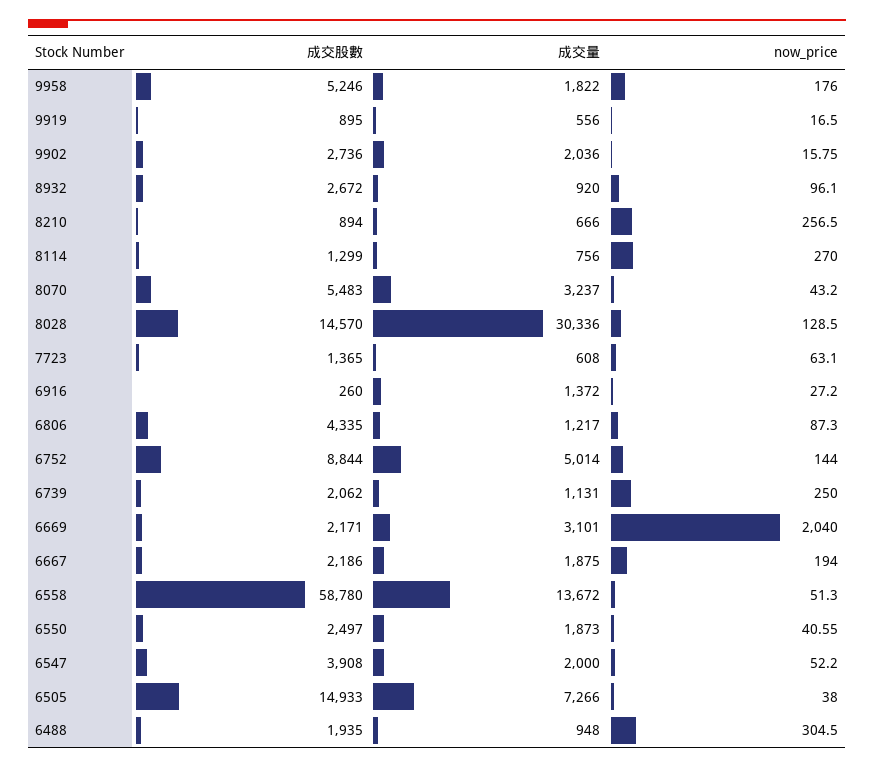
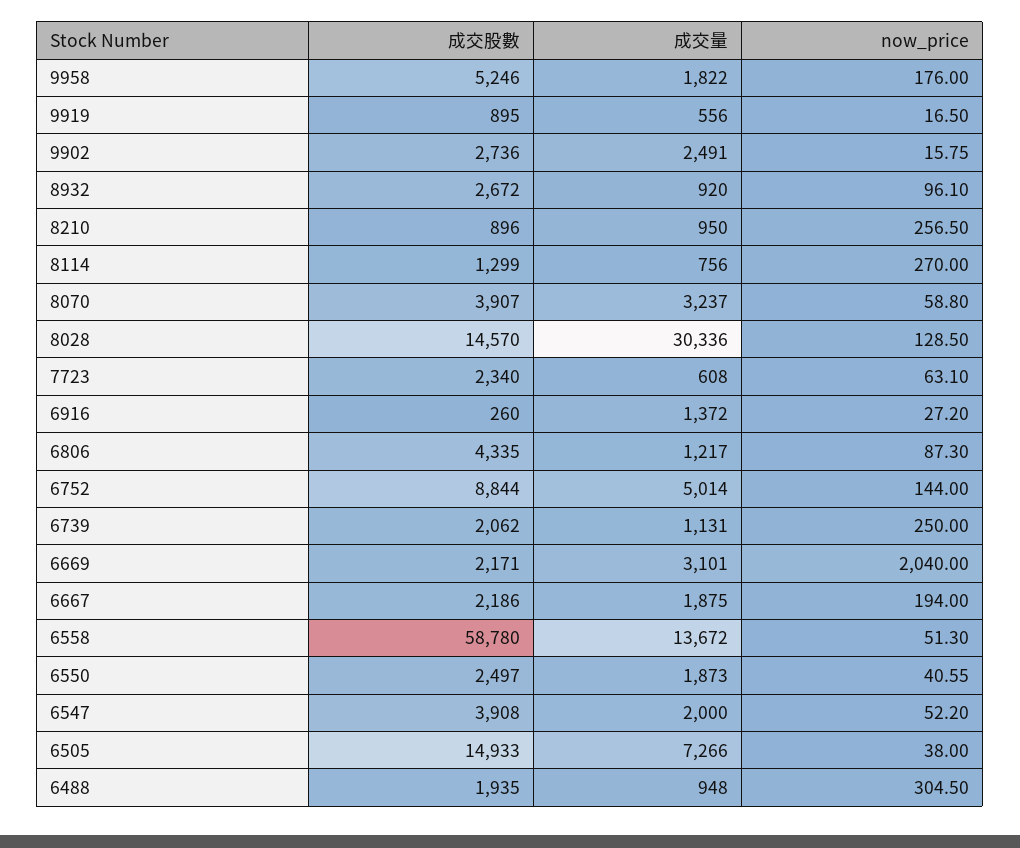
  {
    "成交股數": {
      "9958": 5246,
      "9919": 895,
      "9902": 2736,
      "8932": 2672,
-     "8210": 894,
+     "8210": 896,
      "8114": 1299,
-     "8070": 5483,
+     "8070": 3907,
      "8028": 14570,
-     "7723": 1365,
+     "7723": 2340,
      "6916": 260,
      "6806": 4335,
      "6752": 8844,
      "6739": 2062,
      "6669": 2171,
      "6667": 2186,
      "6558": 58780,
      "6550": 2497,
      "6547": 3908,
      "6505": 14933,
      "6488": 1935
    },
    "成交量": {
      "9958": 1822,
      "9919": 556,
-     "9902": 2036,
+     "9902": 2491,
      "8932": 920,
-     "8210": 666,
+     "8210": 950,
      "8114": 756,
      "8070": 3237,
      "8028": 30336,
      "7723": 608,
      "6916": 1372,
      "6806": 1217,
      "6752": 5014,
      "6739": 1131,
      "6669": 3101,
      "6667": 1875,
      "6558": 13672,
      "6550": 1873,
      "6547": 2000,
      "6505": 7266,
      "6488": 948
    },
    "now_price": {
      "9958": 176,
      "9919": 16.5,
      "9902": 15.75,
      "8932": 96.1,
      "8210": 256.5,
      "8114": 270,
-     "8070": 43.2,
+     "8070": 58.8,
      "8028": 128.5,
      "7723": 63.1,
      "6916": 27.2,
      "6806": 87.3,
      "6752": 144,
      "6739": 250,
      "6669": 2040,
      "6667": 194,
      "6558": 51.3,
      "6550": 40.55,
      "6547": 52.2,
      "6505": 38,
      "6488": 304.5
    }
  }

